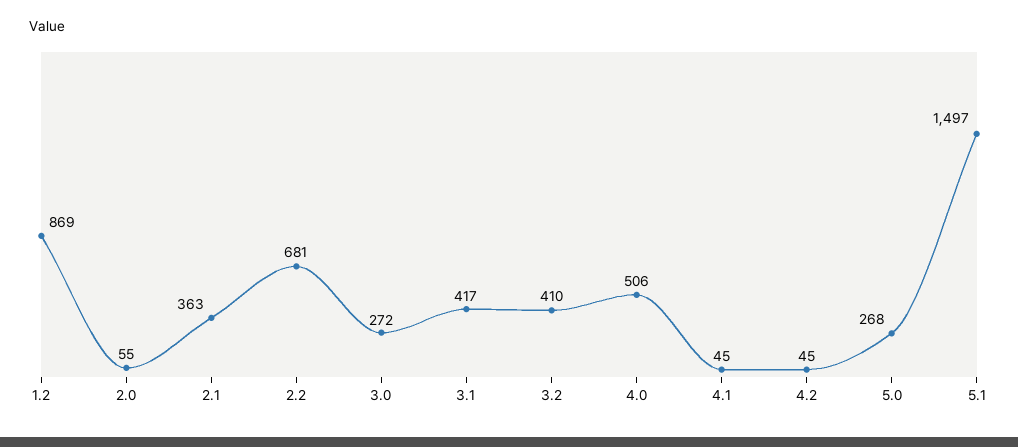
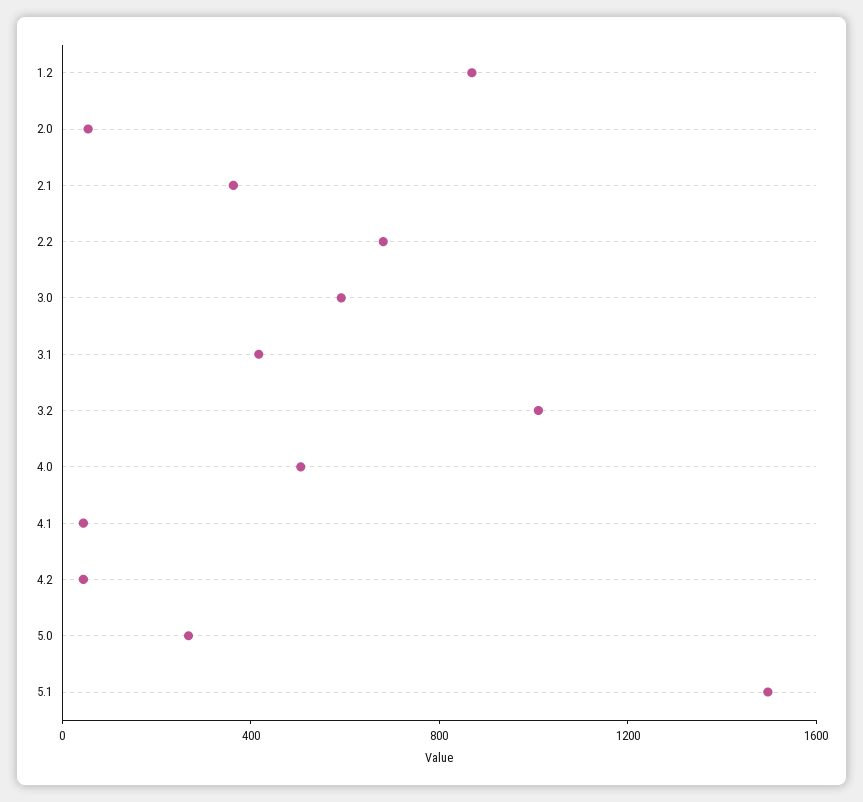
  {
    "1.2": 869,
    "2.0": 55,
    "2.1": 363,
    "2.2": 681,
-   "3.0": 272,
+   "3.0": 600,
    "3.1": 417,
-   "3.2": 410,
+   "3.2": 1000,
    "4.0": 506,
    "4.1": 45,
    "4.2": 45,
    "5.0": 268,
    "5.1": 1497
  }

